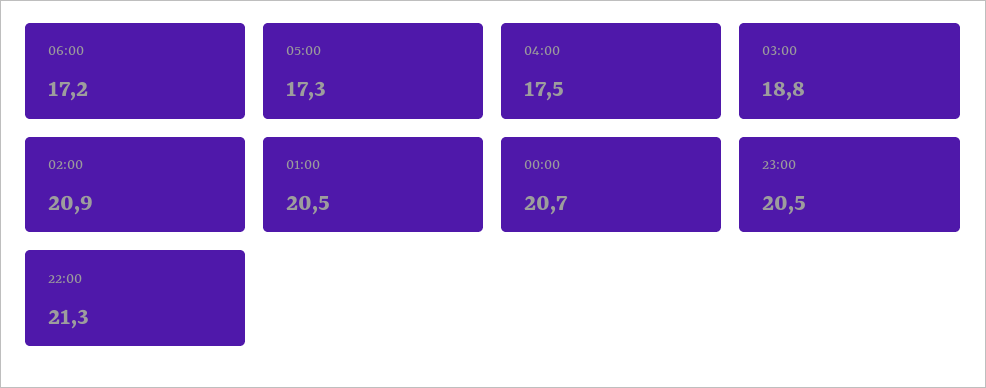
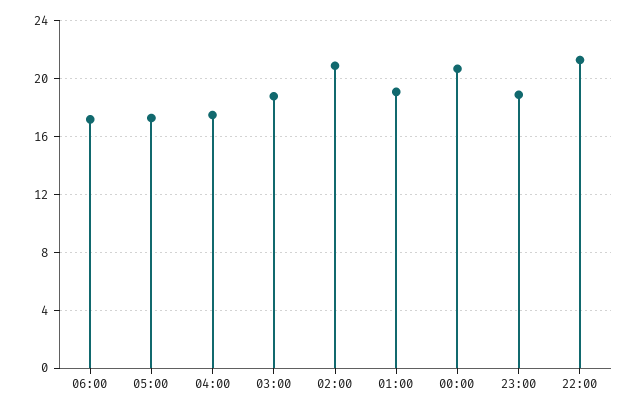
  {
    "06:00": 17.2,
    "05:00": 17.3,
    "04:00": 17.5,
    "03:00": 18.8,
    "02:00": 20.9,
-   "01:00": 20.5,
+   "01:00": 19,
    "00:00": 20.7,
-   "23:00": 20.5,
+   "23:00": 19,
    "22:00": 21.3
  }

